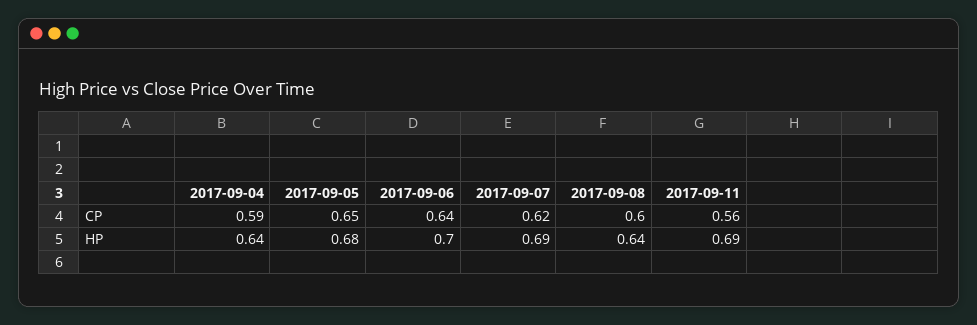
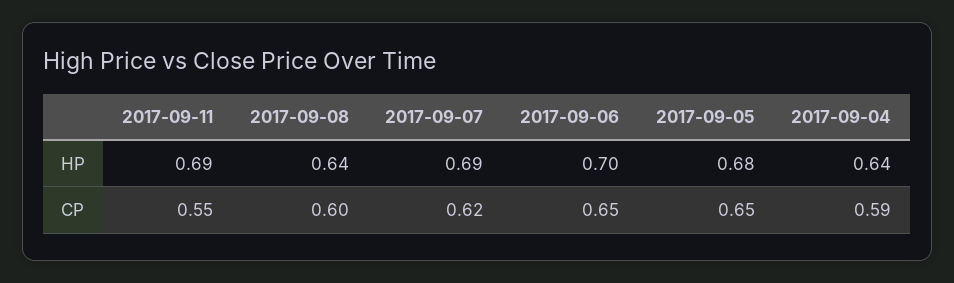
  {
    "2017-09-04": {
      "CP": 0.59,
      "HP": 0.64
    },
    "2017-09-05": {
      "CP": 0.65,
      "HP": 0.68
    },
    "2017-09-06": {
-     "CP": 0.64,
+     "CP": 0.65,
      "HP": 0.7
    },
    "2017-09-07": {
      "CP": 0.62,
      "HP": 0.69
    },
    "2017-09-08": {
      "CP": 0.6,
      "HP": 0.64
    },
    "2017-09-11": {
-     "CP": 0.56,
+     "CP": 0.55,
      "HP": 0.69
    }
  }

